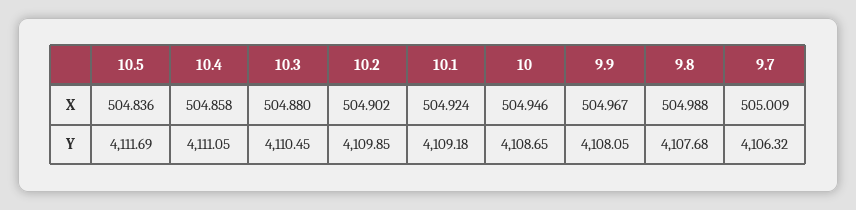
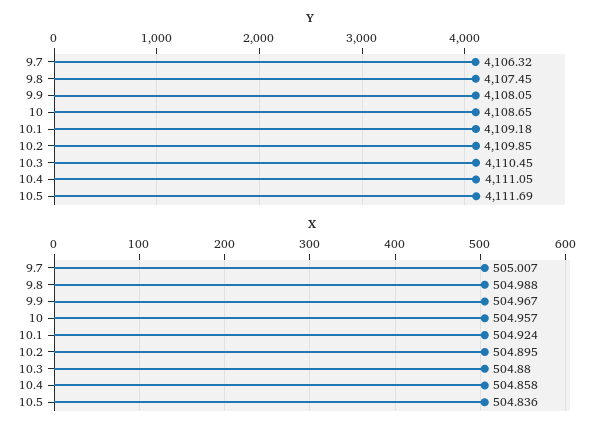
  {
    "X": {
      "10.5": 504.836,
      "10.4": 504.858,
      "10.3": 504.88,
-     "10.2": 504.902,
+     "10.2": 504.895,
      "10.1": 504.924,
-     "10": 504.946,
+     "10": 504.957,
      "9.9": 504.967,
      "9.8": 504.988,
-     "9.7": 505.009
+     "9.7": 505.007
    },
    "Y": {
      "10.5": 4111.69,
      "10.4": 4111.05,
      "10.3": 4110.45,
      "10.2": 4109.85,
      "10.1": 4109.18,
      "10": 4108.65,
      "9.9": 4108.05,
-     "9.8": 4107.68,
+     "9.8": 4107.45,
      "9.7": 4106.32
    }
  }

